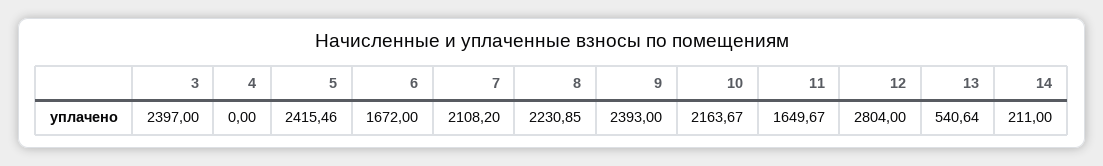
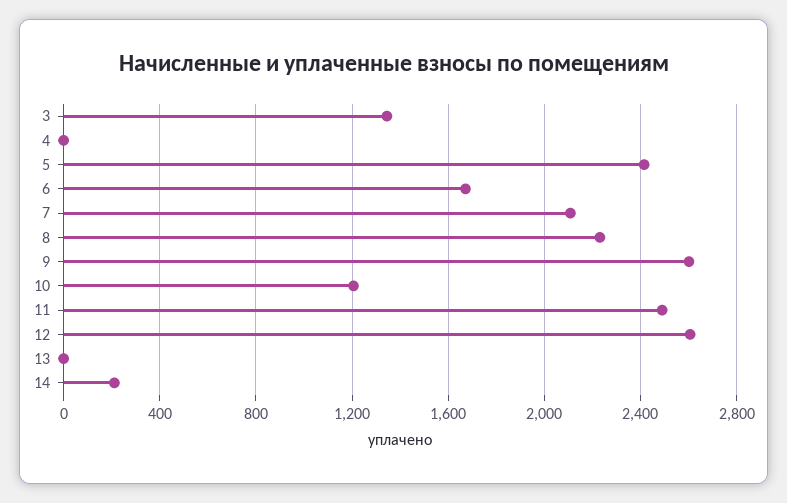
  {
-   "3": 2397,
+   "3": 1350,
    "4": 0,
    "5": 2415.46,
    "6": 1672,
    "7": 2108.2,
    "8": 2230.85,
-   "9": 2393,
+   "9": 2600,
-   "10": 2163.67,
+   "10": 1200,
-   "11": 1649.67,
+   "11": 2500,
-   "12": 2804,
+   "12": 2600,
-   "13": 540.64,
+   "13": 0,
    "14": 211
  }

